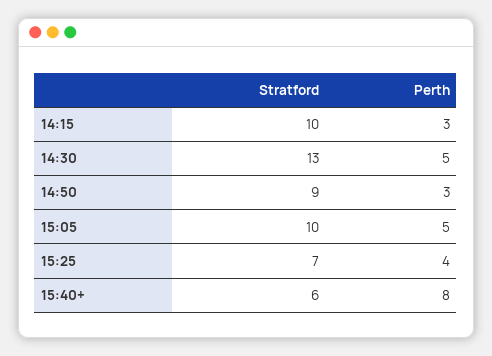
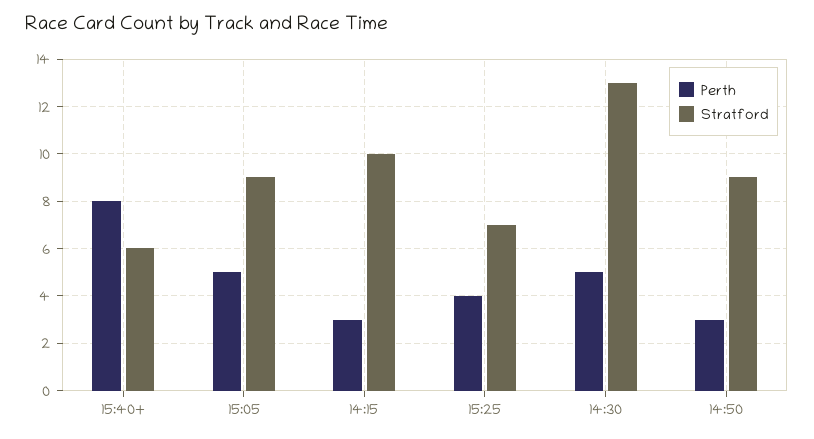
  {
    "Stratford": {
      "14:15": 10,
      "14:30": 13,
      "14:50": 9,
-     "15:05": 10,
+     "15:05": 9,
      "15:25": 7,
      "15:40+": 6
    },
    "Perth": {
      "14:15": 3,
      "14:30": 5,
      "14:50": 3,
      "15:05": 5,
      "15:25": 4,
      "15:40+": 8
    }
  }

